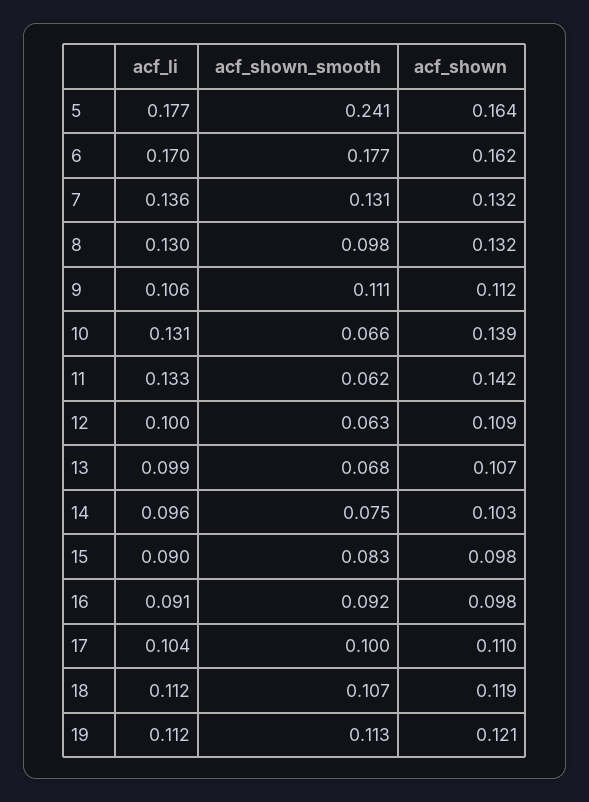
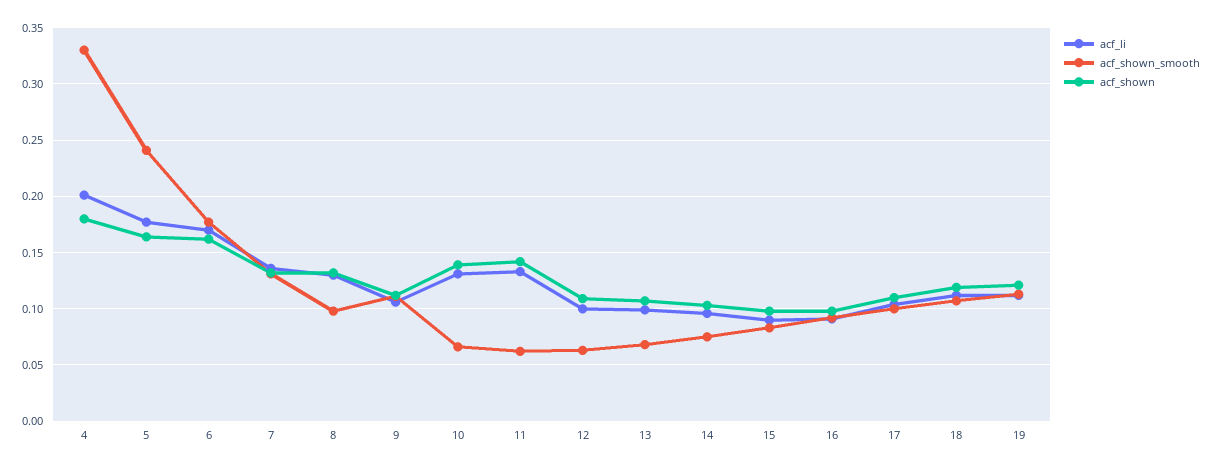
  {
    "acf_li": {
      "5": 0.177,
      "6": 0.17,
      "7": 0.136,
      "8": 0.13,
      "9": 0.106,
      "10": 0.131,
      "11": 0.133,
      "12": 0.1,
      "13": 0.099,
      "14": 0.096,
      "15": 0.09,
      "16": 0.091,
      "17": 0.104,
      "18": 0.112,
-     "19": 0.112
+     "19": 0.112,
+     "4": 0.2
    },
    "acf_shown_smooth": {
      "5": 0.241,
      "6": 0.177,
      "7": 0.131,
      "8": 0.098,
      "9": 0.111,
      "10": 0.066,
      "11": 0.062,
      "12": 0.063,
      "13": 0.068,
      "14": 0.075,
      "15": 0.083,
      "16": 0.092,
      "17": 0.1,
      "18": 0.107,
-     "19": 0.113
+     "19": 0.113,
+     "4": 0.33
    },
    "acf_shown": {
      "5": 0.164,
      "6": 0.162,
      "7": 0.132,
      "8": 0.132,
      "9": 0.112,
      "10": 0.139,
      "11": 0.142,
      "12": 0.109,
      "13": 0.107,
      "14": 0.103,
      "15": 0.098,
      "16": 0.098,
      "17": 0.11,
      "18": 0.119,
-     "19": 0.121
+     "19": 0.121,
+     "4": 0.18
    }
  }

